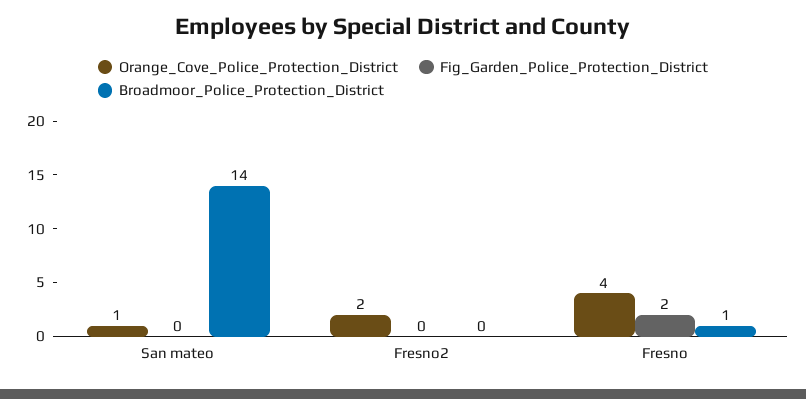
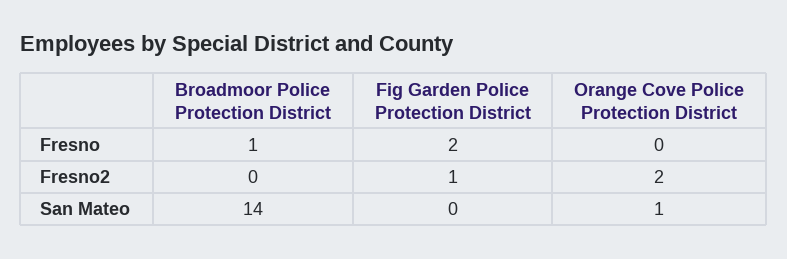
  {
    "Orange_Cove_Police_Protection_District": {
      "San mateo": 1,
      "Fresno2": 2,
-     "Fresno": 4
+     "Fresno": 0
    },
    "Fig_Garden_Police_Protection_District": {
      "San mateo": 0,
-     "Fresno2": 0,
+     "Fresno2": 1,
      "Fresno": 2
    },
    "Broadmoor_Police_Protection_District": {
      "San mateo": 14,
      "Fresno2": 0,
      "Fresno": 1
    }
  }

